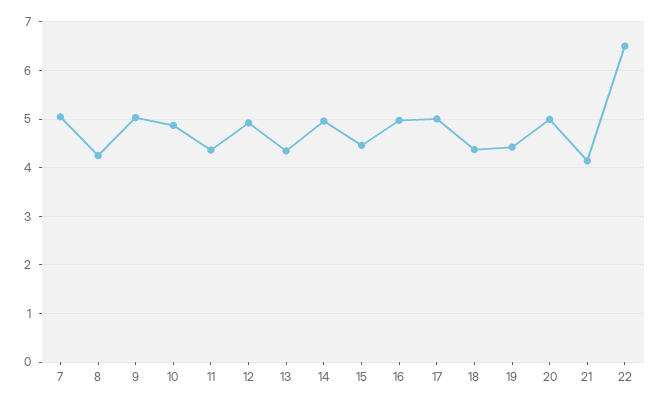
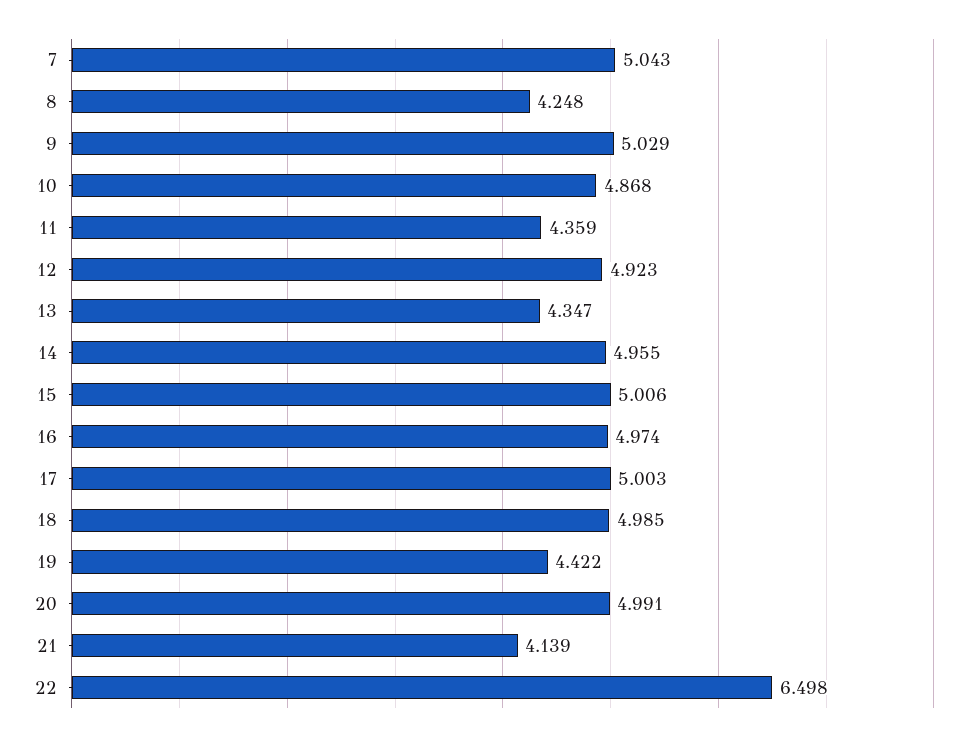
  {
    "7": 5.043,
    "8": 4.248,
    "9": 5.029,
    "10": 4.868,
    "11": 4.359,
    "12": 4.923,
    "13": 4.347,
    "14": 4.955,
-   "15": 4.4,
+   "15": 5.006,
    "16": 4.974,
    "17": 5.003,
-   "18": 4.4,
+   "18": 4.985,
    "19": 4.422,
    "20": 4.991,
    "21": 4.139,
    "22": 6.498
  }

